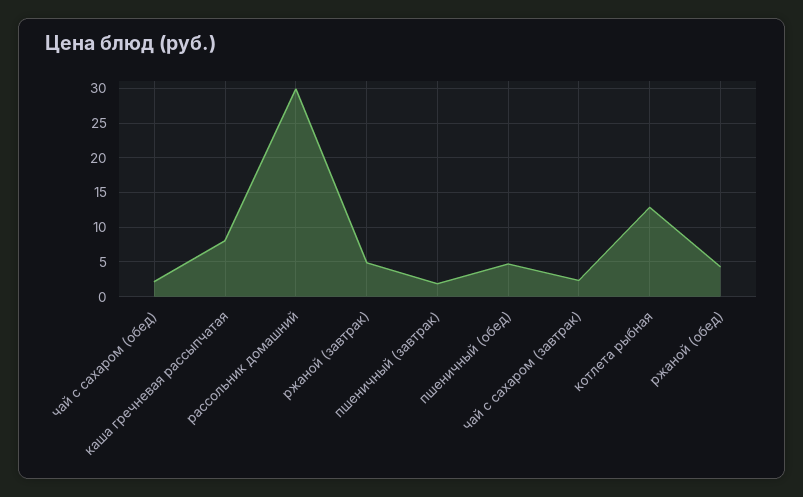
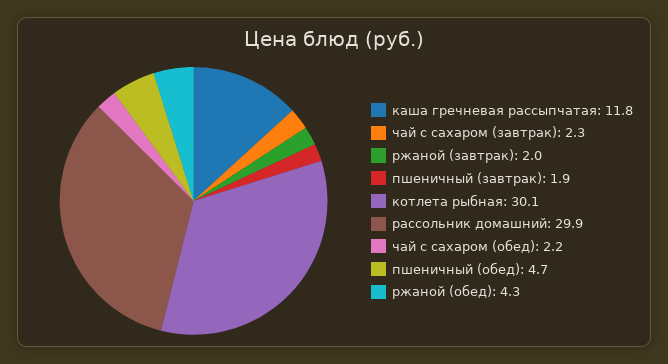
  {
    "чай с сахаром (обед)": 2.2,
-   "каша гречневая рассыпчатая": 8,
+   "каша гречневая рассыпчатая": 11.8,
    "рассольник домашний": 29.9,
-   "ржаной (завтрак)": 5,
+   "ржаной (завтрак)": 2,
    "пшеничный (завтрак)": 1.9,
    "пшеничный (обед)": 4.7,
    "чай с сахаром (завтрак)": 2.3,
-   "котлета рыбная": 13,
+   "котлета рыбная": 30.1,
    "ржаной (обед)": 4.3
  }

